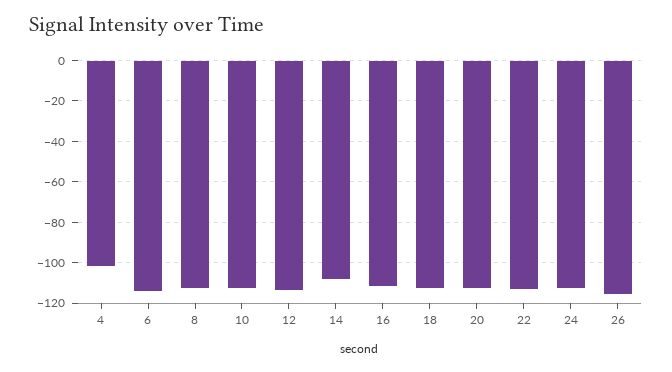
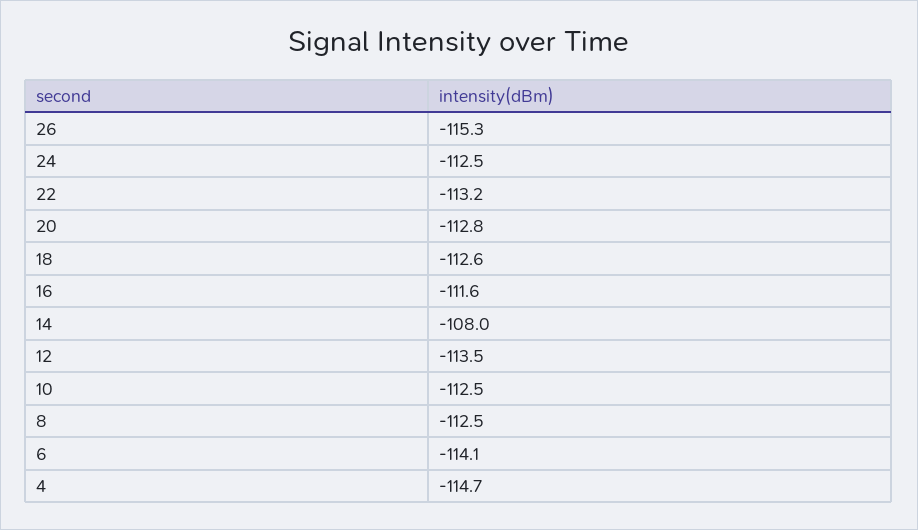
  {
-   "4": -100,
+   "4": -114.7,
    "6": -114.1,
    "8": -112.5,
    "10": -112.5,
    "12": -113.5,
    "14": -108,
    "16": -111.6,
    "18": -112.6,
    "20": -112.8,
    "22": -113.2,
    "24": -112.5,
    "26": -115.3
  }

